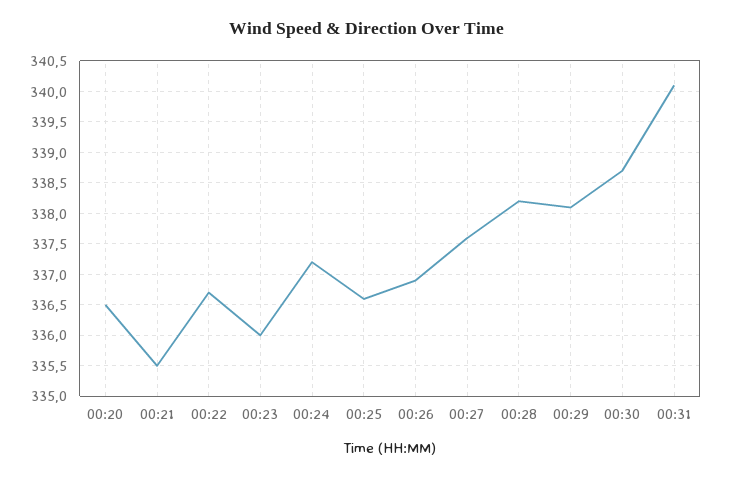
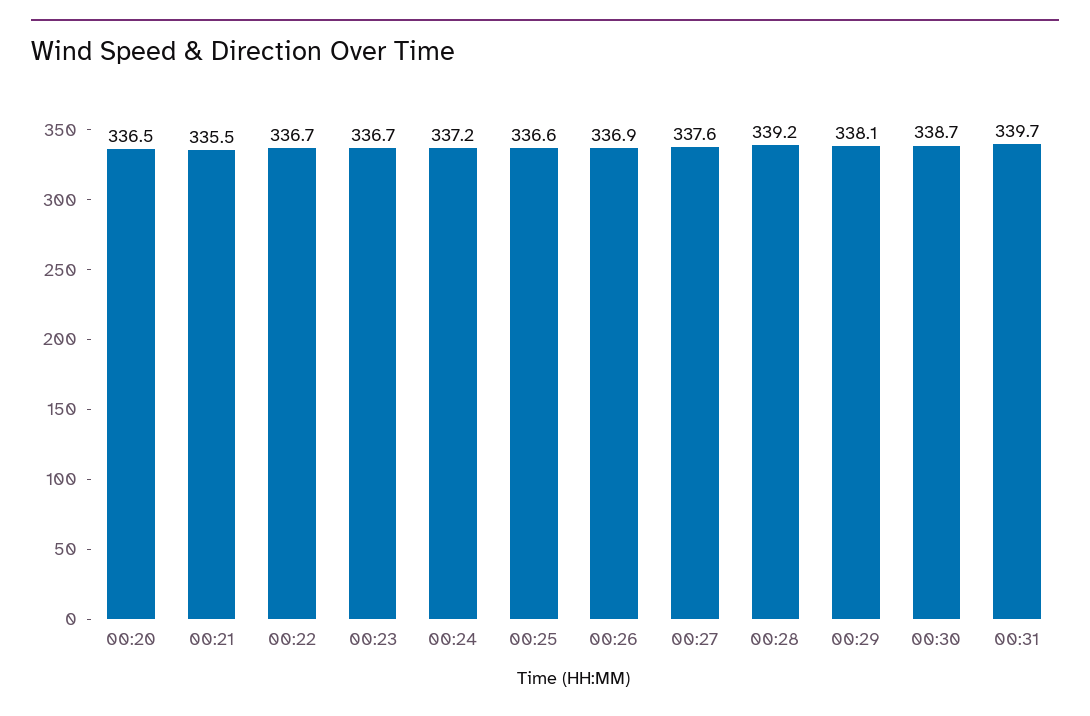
  {
    "00:20": 336.5,
    "00:21": 335.5,
    "00:22": 336.7,
-   "00:23": 336,
+   "00:23": 336.7,
    "00:24": 337.2,
    "00:25": 336.6,
    "00:26": 336.9,
    "00:27": 337.6,
-   "00:28": 338.2,
+   "00:28": 339.2,
    "00:29": 338.1,
    "00:30": 338.7,
-   "00:31": 340.1
+   "00:31": 339.7
  }

